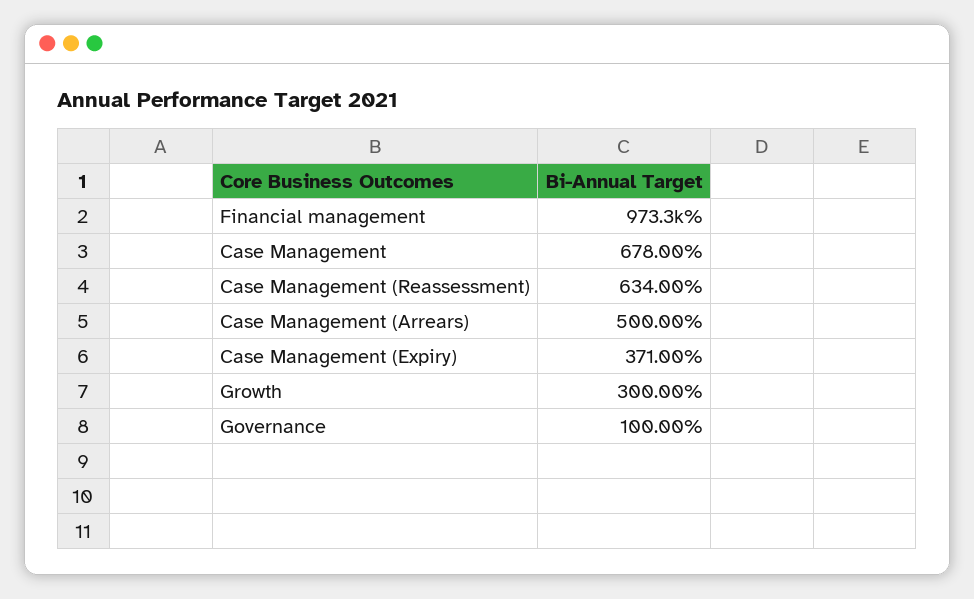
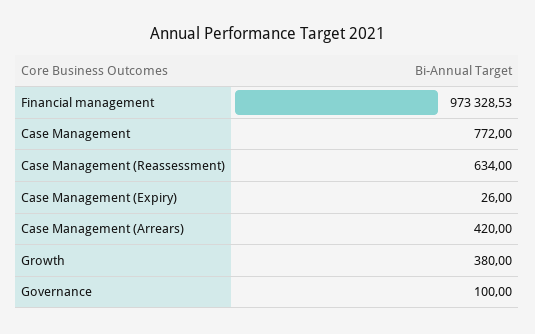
  {
    "Financial management": 973328.53,
-   "Case Management": 678,
+   "Case Management": 772,
    "Case Management (Reassessment)": 634,
-   "Case Management (Arrears)": 500,
+   "Case Management (Arrears)": 420,
-   "Case Management (Expiry)": 371,
+   "Case Management (Expiry)": 26,
-   "Growth": 300,
+   "Growth": 380,
    "Governance": 100
  }

